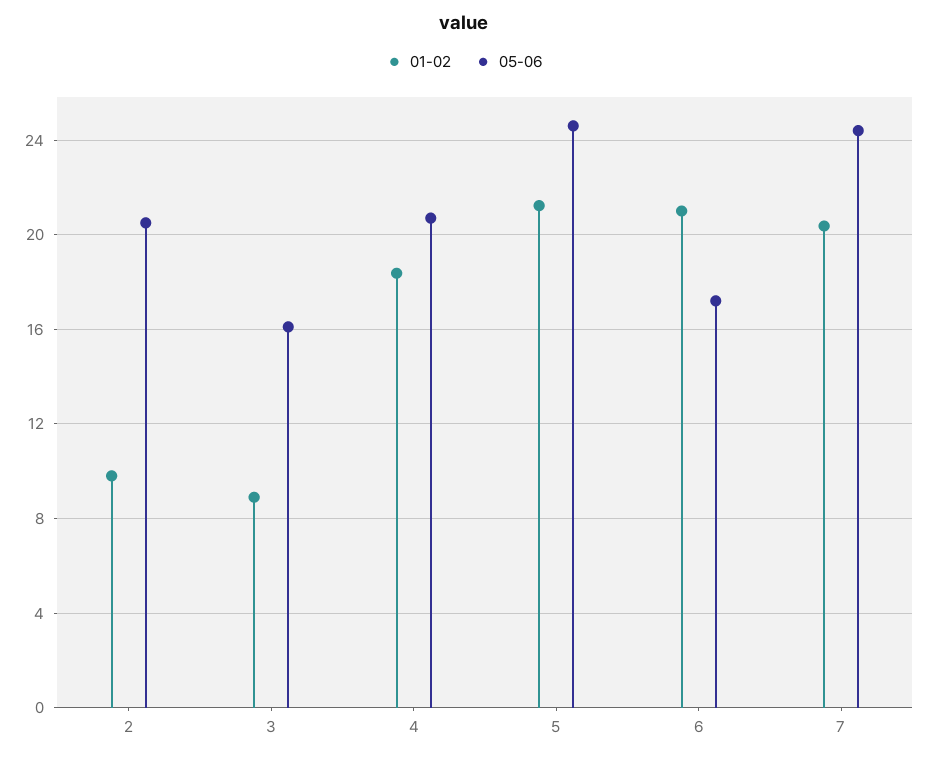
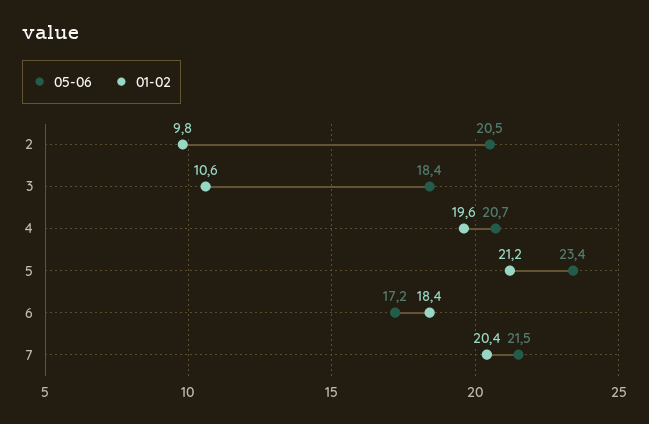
  {
    "01-02": {
      "2": 9.8,
-     "3": 9,
+     "3": 10.6,
-     "4": 18.5,
+     "4": 19.6,
      "5": 21.2,
-     "6": 21,
+     "6": 18.4,
      "7": 20.4
    },
    "05-06": {
      "2": 20.5,
-     "3": 16,
+     "3": 18.4,
      "4": 20.7,
-     "5": 24.5,
+     "5": 23.4,
      "6": 17.2,
-     "7": 24.5
+     "7": 21.5
    }
  }

